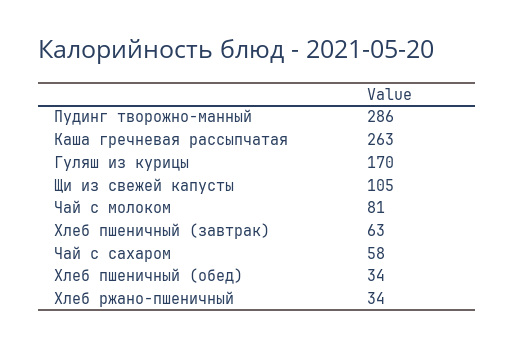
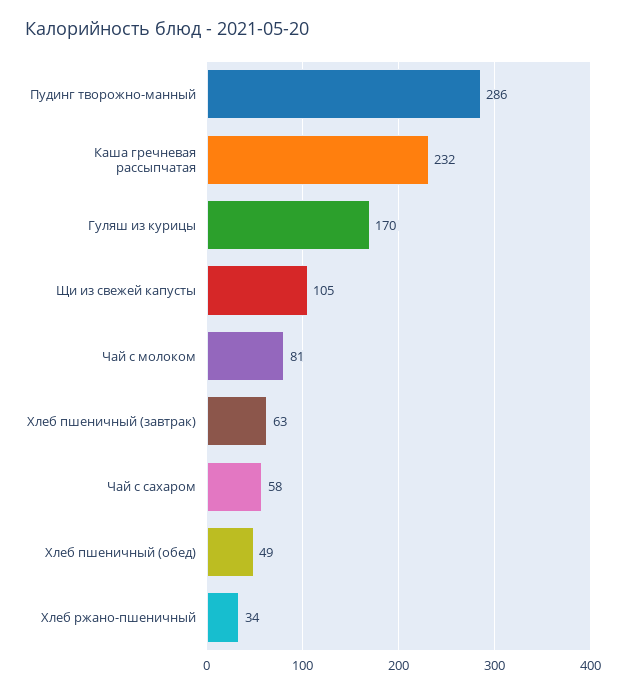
  {
    "Пудинг творожно-манный": 286,
-   "Каша гречневая рассыпчатая": 263,
+   "Каша гречневая рассыпчатая": 232,
    "Гуляш из курицы": 170,
    "Щи из свежей капусты": 105,
    "Чай с молоком": 81,
    "Хлеб пшеничный (завтрак)": 63,
    "Чай с сахаром": 58,
-   "Хлеб пшеничный (обед)": 34,
+   "Хлеб пшеничный (обед)": 49,
    "Хлеб ржано-пшеничный": 34
  }

